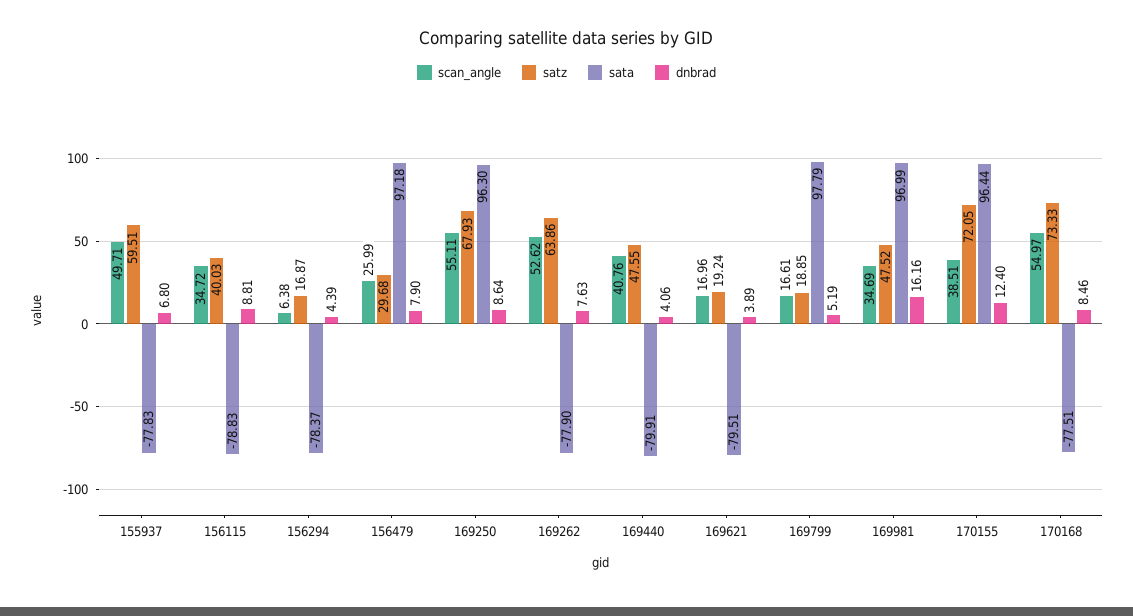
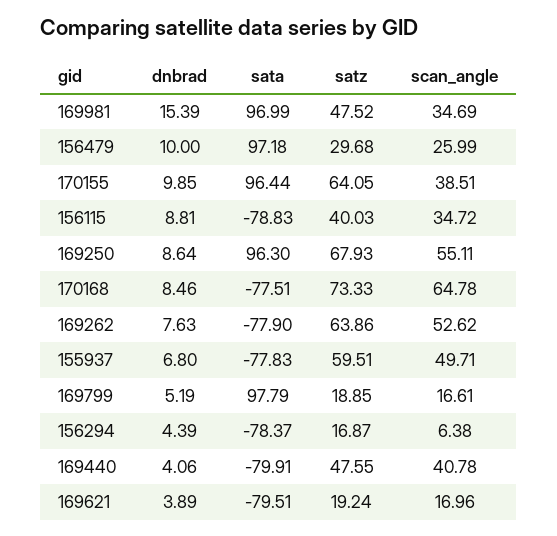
  {
    "scan_angle": {
      "155937": 49.71,
      "156115": 34.72,
      "156294": 6.38,
      "156479": 25.99,
      "169250": 55.11,
      "169262": 52.62,
-     "169440": 40.76,
+     "169440": 40.78,
      "169621": 16.96,
      "169799": 16.61,
      "169981": 34.69,
      "170155": 38.51,
-     "170168": 54.97
+     "170168": 64.78
    },
    "satz": {
      "155937": 59.51,
      "156115": 40.03,
      "156294": 16.87,
      "156479": 29.68,
      "169250": 67.93,
      "169262": 63.86,
      "169440": 47.55,
      "169621": 19.24,
      "169799": 18.85,
      "169981": 47.52,
-     "170155": 72.05,
+     "170155": 64.05,
      "170168": 73.33
    },
    "sata": {
      "155937": -77.83,
      "156115": -78.83,
      "156294": -78.37,
      "156479": 97.18,
      "169250": 96.3,
      "169262": -77.9,
      "169440": -79.91,
      "169621": -79.51,
      "169799": 97.79,
      "169981": 96.99,
      "170155": 96.44,
      "170168": -77.51
    },
    "dnbrad": {
      "155937": 6.8,
      "156115": 8.81,
      "156294": 4.39,
-     "156479": 7.9,
+     "156479": 10,
      "169250": 8.64,
      "169262": 7.63,
      "169440": 4.06,
      "169621": 3.89,
      "169799": 5.19,
-     "169981": 16.16,
+     "169981": 15.39,
-     "170155": 12.4,
+     "170155": 9.85,
      "170168": 8.46
    }
  }

